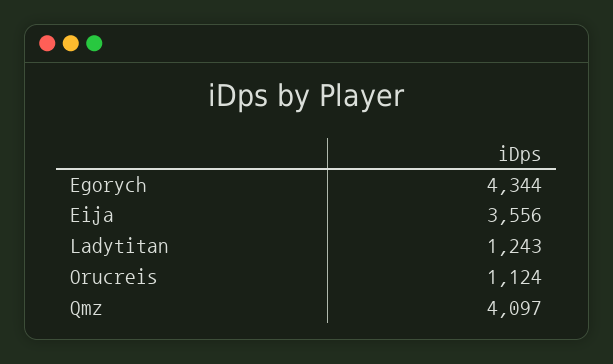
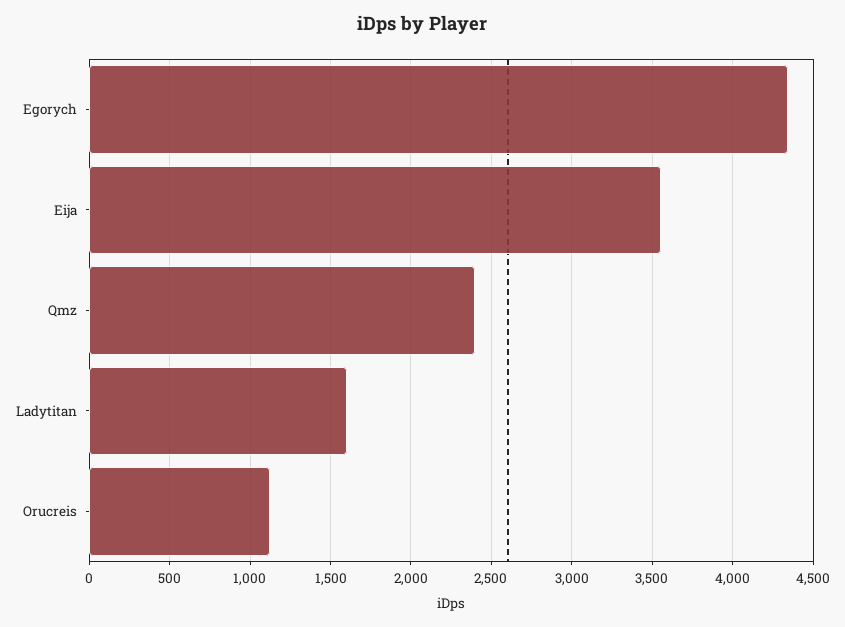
  {
    "Egorych": 4344,
    "Eija": 3556,
-   "Ladytitan": 1243,
+   "Ladytitan": 1600,
    "Orucreis": 1124,
-   "Qmz": 4097
+   "Qmz": 2400
  }

